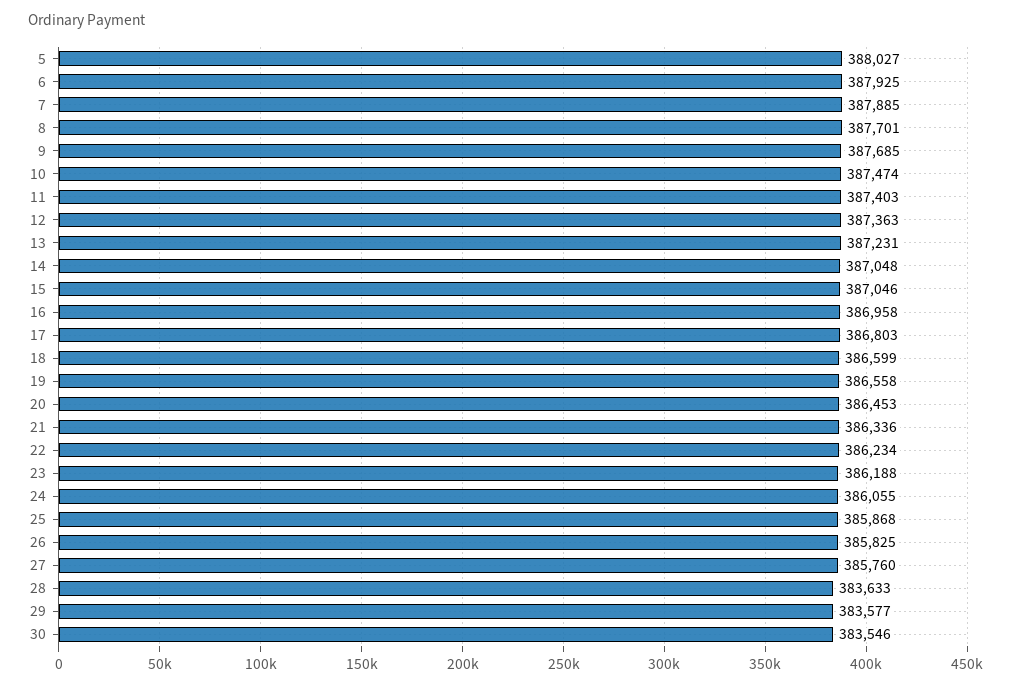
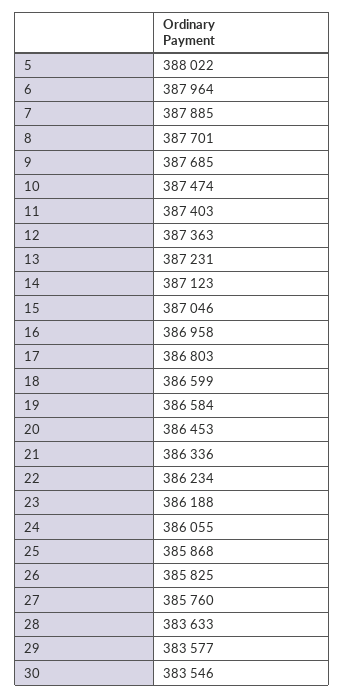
  {
-   "5": 388027,
+   "5": 388022,
-   "6": 387925,
+   "6": 387964,
    "7": 387885,
    "8": 387701,
    "9": 387685,
    "10": 387474,
    "11": 387403,
    "12": 387363,
    "13": 387231,
-   "14": 387048,
+   "14": 387123,
    "15": 387046,
    "16": 386958,
    "17": 386803,
    "18": 386599,
-   "19": 386558,
+   "19": 386584,
    "20": 386453,
    "21": 386336,
    "22": 386234,
    "23": 386188,
    "24": 386055,
    "25": 385868,
    "26": 385825,
    "27": 385760,
    "28": 383633,
    "29": 383577,
    "30": 383546
  }

